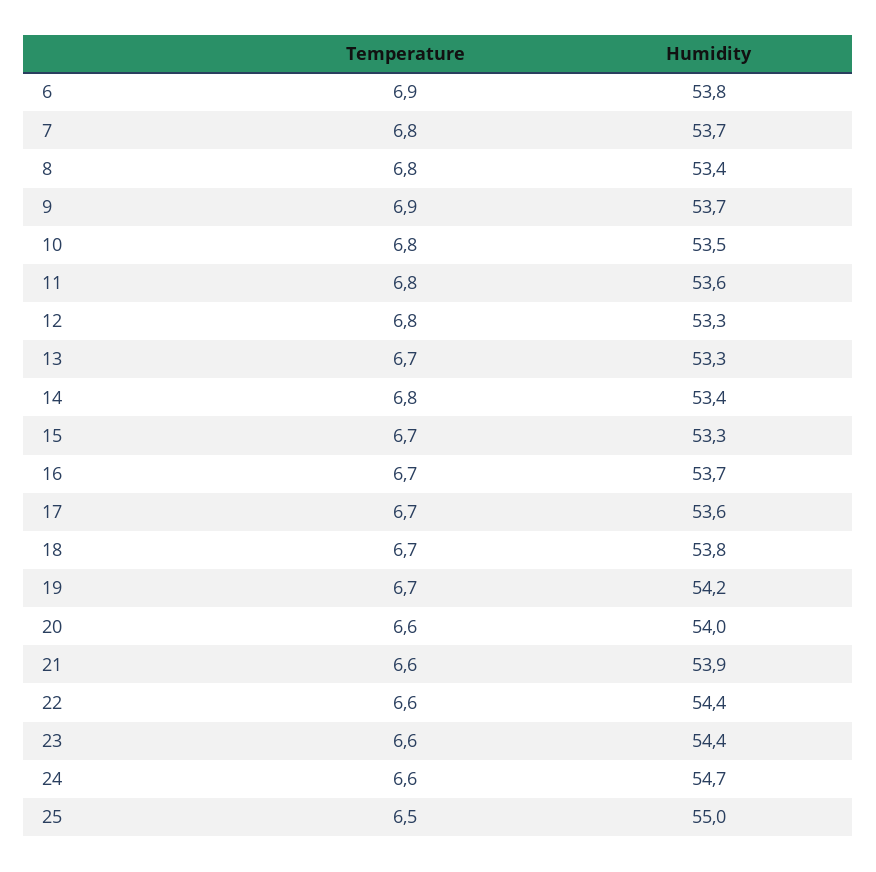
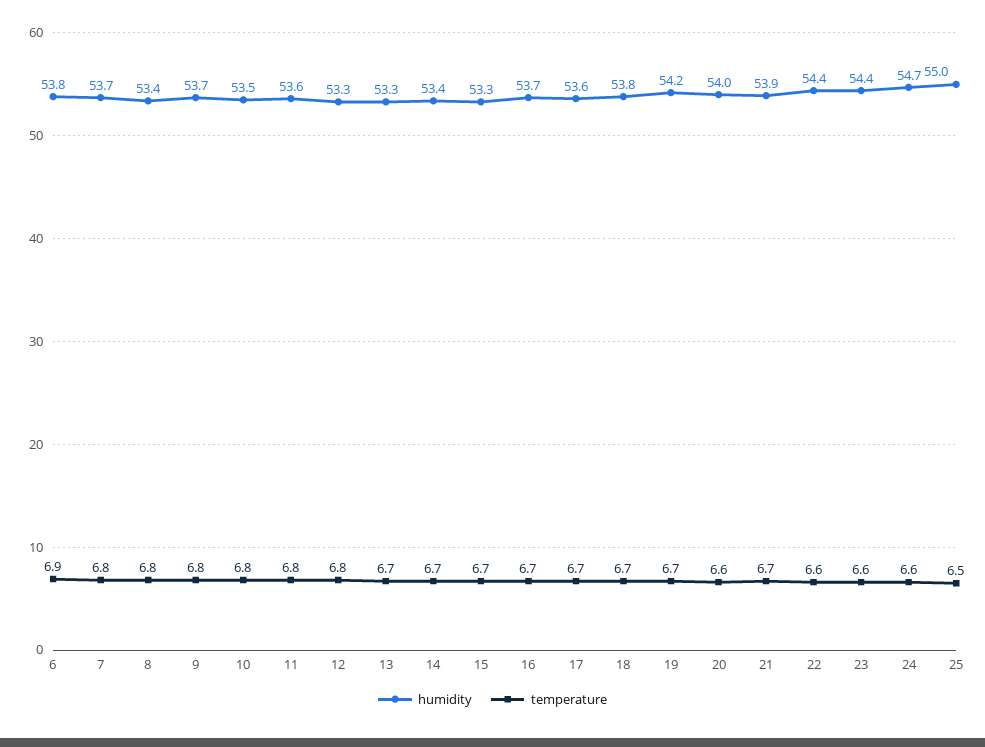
  {
    "Temperature": {
      "6": 6.9,
      "7": 6.8,
      "8": 6.8,
-     "9": 6.9,
+     "9": 6.8,
      "10": 6.8,
      "11": 6.8,
      "12": 6.8,
      "13": 6.7,
-     "14": 6.8,
+     "14": 6.7,
      "15": 6.7,
      "16": 6.7,
      "17": 6.7,
      "18": 6.7,
      "19": 6.7,
      "20": 6.6,
-     "21": 6.6,
+     "21": 6.7,
      "22": 6.6,
      "23": 6.6,
      "24": 6.6,
      "25": 6.5
    },
    "Humidity": {
      "6": 53.8,
      "7": 53.7,
      "8": 53.4,
      "9": 53.7,
      "10": 53.5,
      "11": 53.6,
      "12": 53.3,
      "13": 53.3,
      "14": 53.4,
      "15": 53.3,
      "16": 53.7,
      "17": 53.6,
      "18": 53.8,
      "19": 54.2,
      "20": 54,
      "21": 53.9,
      "22": 54.4,
      "23": 54.4,
      "24": 54.7,
      "25": 55
    }
  }

